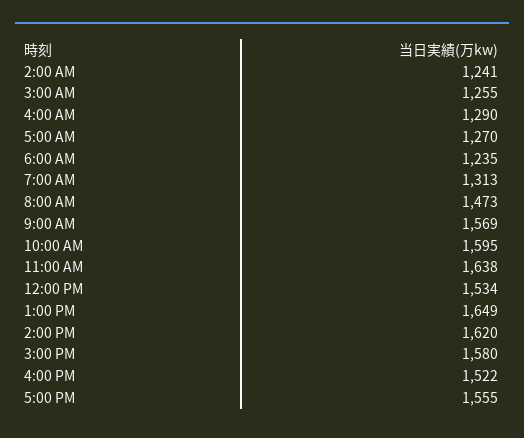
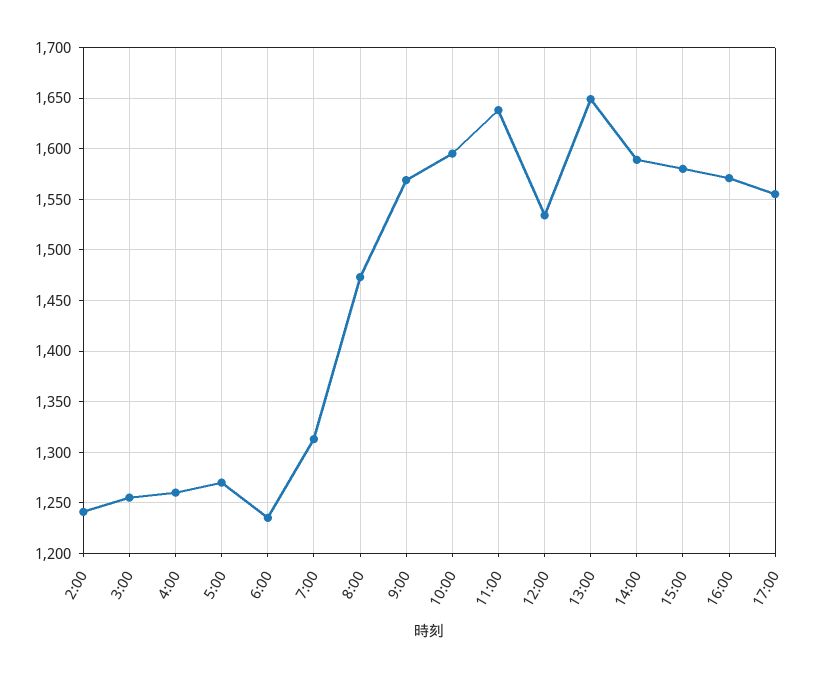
  {
    "2:00 AM": 1241,
    "3:00 AM": 1255,
-   "4:00 AM": 1290,
+   "4:00 AM": 1260,
    "5:00 AM": 1270,
    "6:00 AM": 1235,
    "7:00 AM": 1313,
    "8:00 AM": 1473,
    "9:00 AM": 1569,
    "10:00 AM": 1595,
    "11:00 AM": 1638,
    "12:00 PM": 1534,
    "1:00 PM": 1649,
-   "2:00 PM": 1620,
+   "2:00 PM": 1590,
    "3:00 PM": 1580,
-   "4:00 PM": 1522,
+   "4:00 PM": 1570,
    "5:00 PM": 1555
  }

